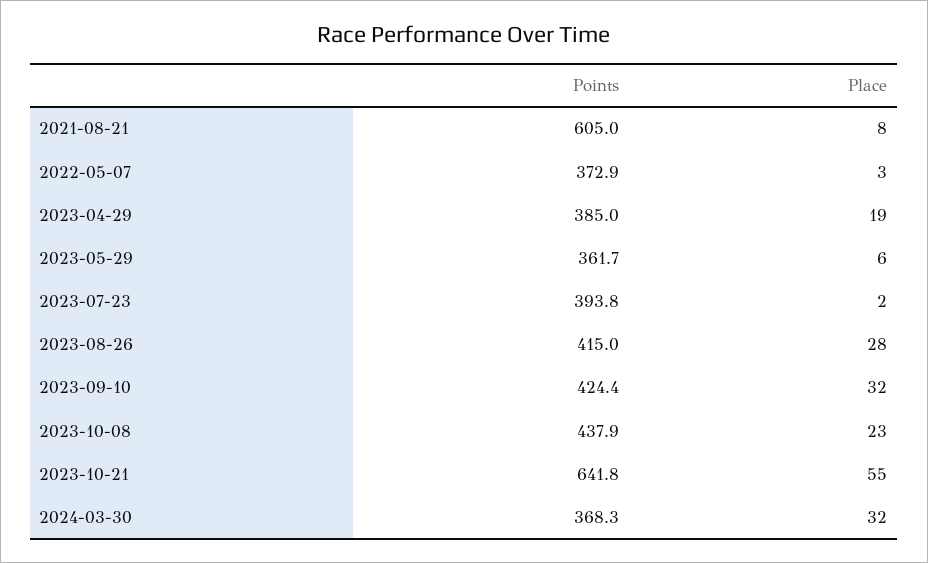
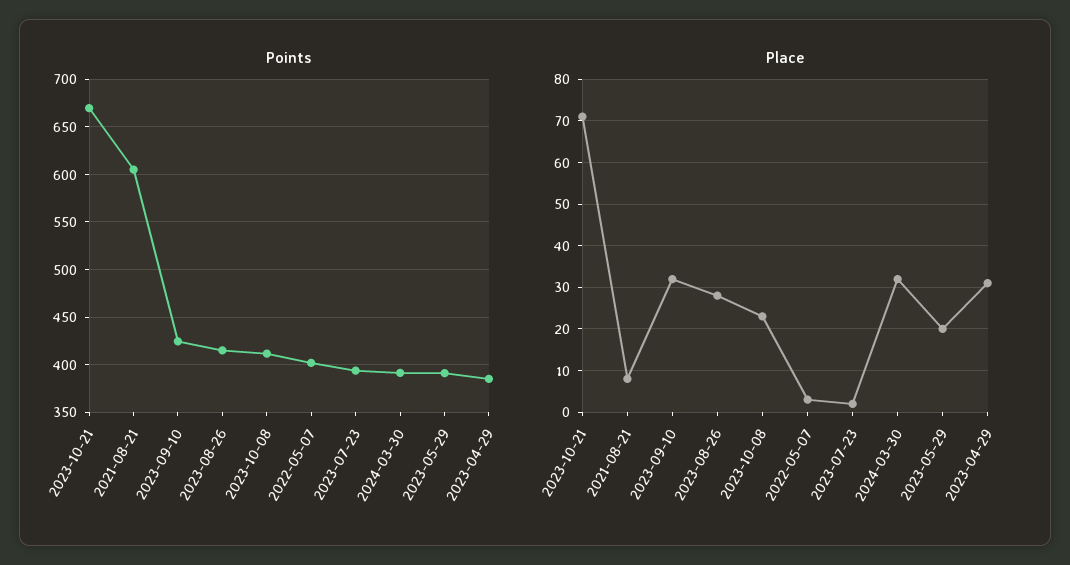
  {
    "Points": {
      "2021-08-21": 605,
-     "2022-05-07": 372.9,
+     "2022-05-07": 400,
      "2023-04-29": 385,
-     "2023-05-29": 361.7,
+     "2023-05-29": 390,
      "2023-07-23": 393.8,
      "2023-08-26": 415,
      "2023-09-10": 424.4,
-     "2023-10-08": 437.9,
+     "2023-10-08": 410,
-     "2023-10-21": 641.8,
+     "2023-10-21": 670,
-     "2024-03-30": 368.3
+     "2024-03-30": 390
    },
    "Place": {
      "2021-08-21": 8,
      "2022-05-07": 3,
-     "2023-04-29": 19,
+     "2023-04-29": 30,
-     "2023-05-29": 6,
+     "2023-05-29": 20,
      "2023-07-23": 2,
      "2023-08-26": 28,
      "2023-09-10": 32,
      "2023-10-08": 23,
-     "2023-10-21": 55,
+     "2023-10-21": 70,
      "2024-03-30": 32
    }
  }

